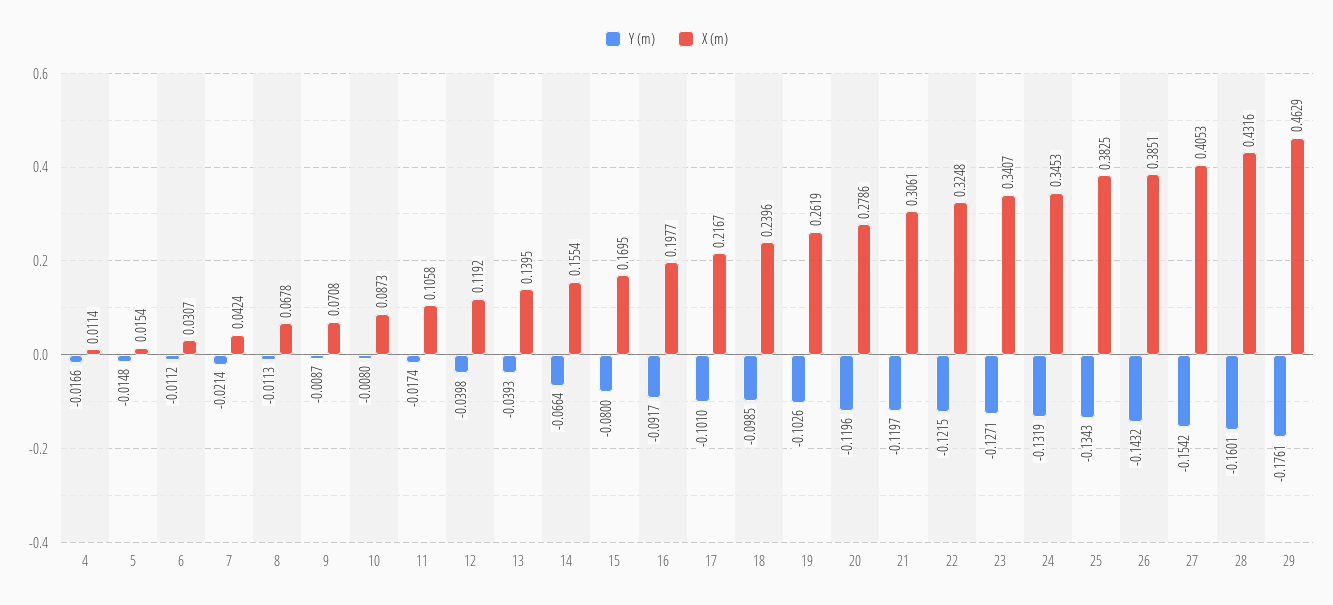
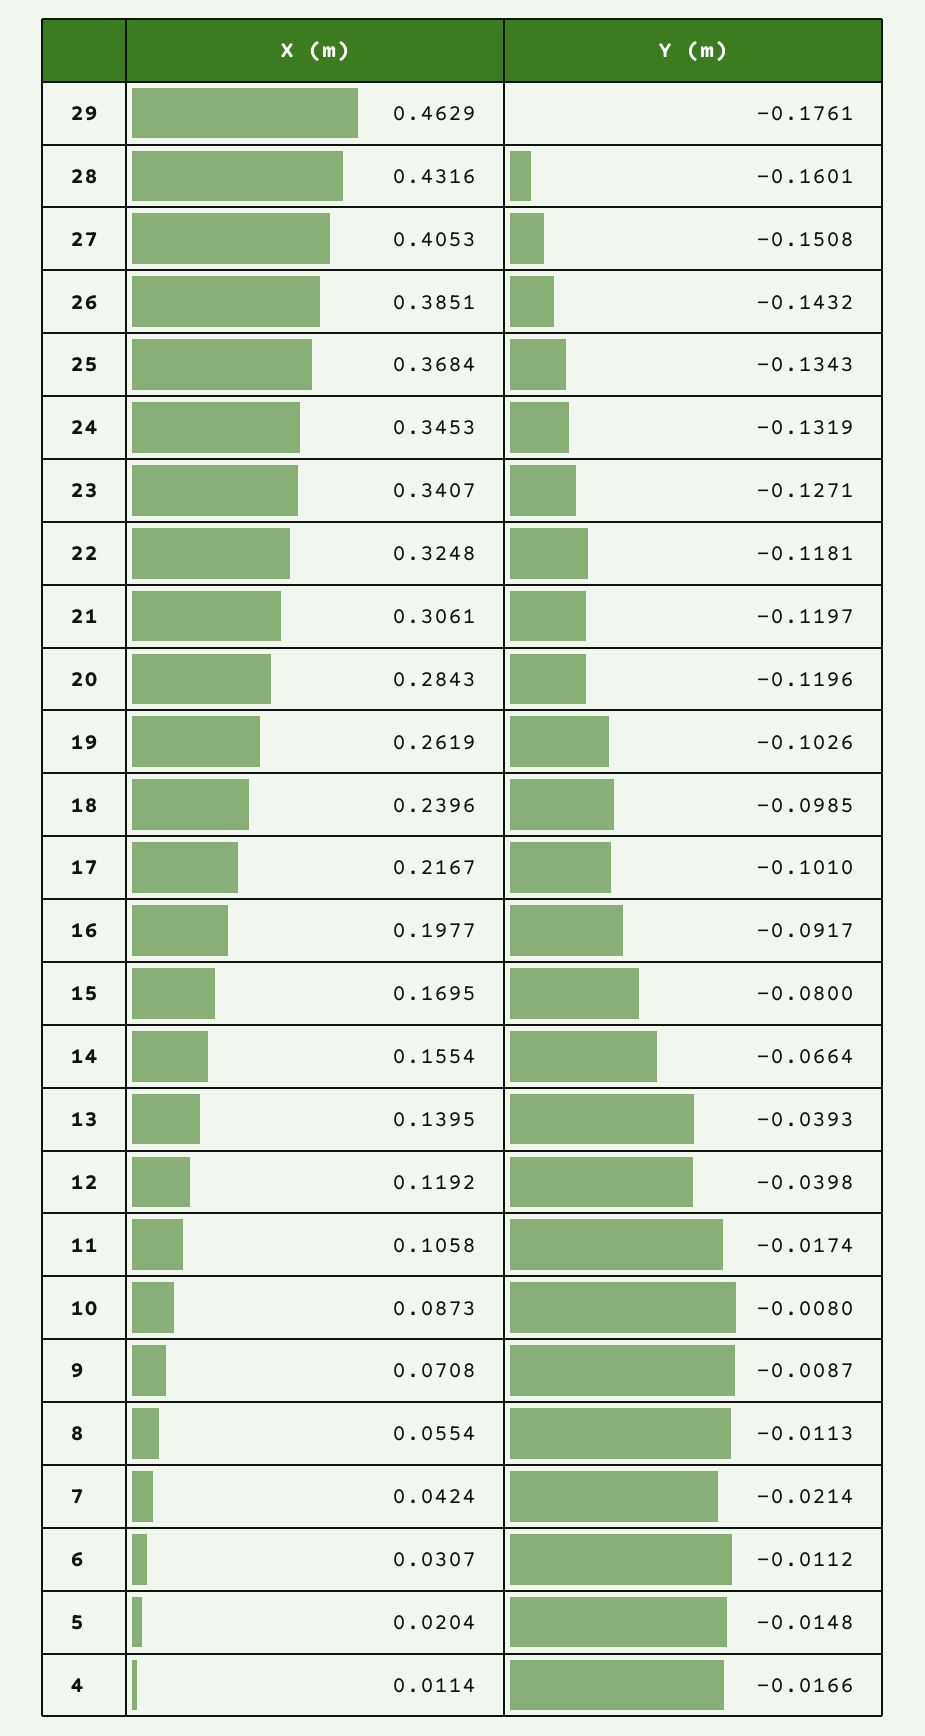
  {
    "Y (m)": {
      "4": -0.0166,
      "5": -0.0148,
      "6": -0.0112,
      "7": -0.0214,
      "8": -0.0113,
      "9": -0.0087,
      "10": -0.008,
      "11": -0.0174,
      "12": -0.0398,
      "13": -0.0393,
      "14": -0.0664,
      "15": -0.08,
      "16": -0.0917,
      "17": -0.101,
      "18": -0.0985,
      "19": -0.1026,
      "20": -0.1196,
      "21": -0.1197,
-     "22": -0.1215,
+     "22": -0.1181,
      "23": -0.1271,
      "24": -0.1319,
      "25": -0.1343,
      "26": -0.1432,
-     "27": -0.1542,
+     "27": -0.1508,
      "28": -0.1601,
      "29": -0.1761
    },
    "X (m)": {
      "4": 0.0114,
-     "5": 0.0154,
+     "5": 0.0204,
      "6": 0.0307,
      "7": 0.0424,
-     "8": 0.0678,
+     "8": 0.0554,
      "9": 0.0708,
      "10": 0.0873,
      "11": 0.1058,
      "12": 0.1192,
      "13": 0.1395,
      "14": 0.1554,
      "15": 0.1695,
      "16": 0.1977,
      "17": 0.2167,
      "18": 0.2396,
      "19": 0.2619,
-     "20": 0.2786,
+     "20": 0.2843,
      "21": 0.3061,
      "22": 0.3248,
      "23": 0.3407,
      "24": 0.3453,
-     "25": 0.3825,
+     "25": 0.3684,
      "26": 0.3851,
      "27": 0.4053,
      "28": 0.4316,
      "29": 0.4629
    }
  }

